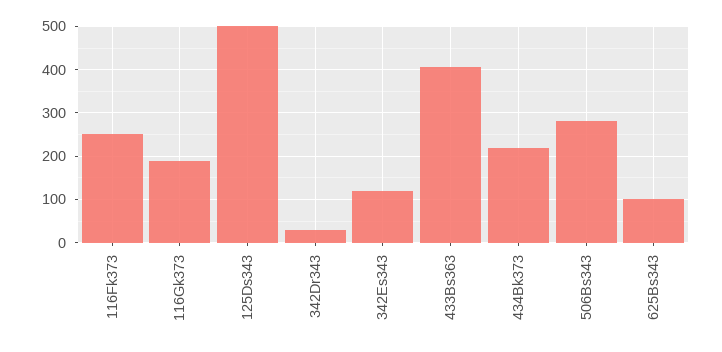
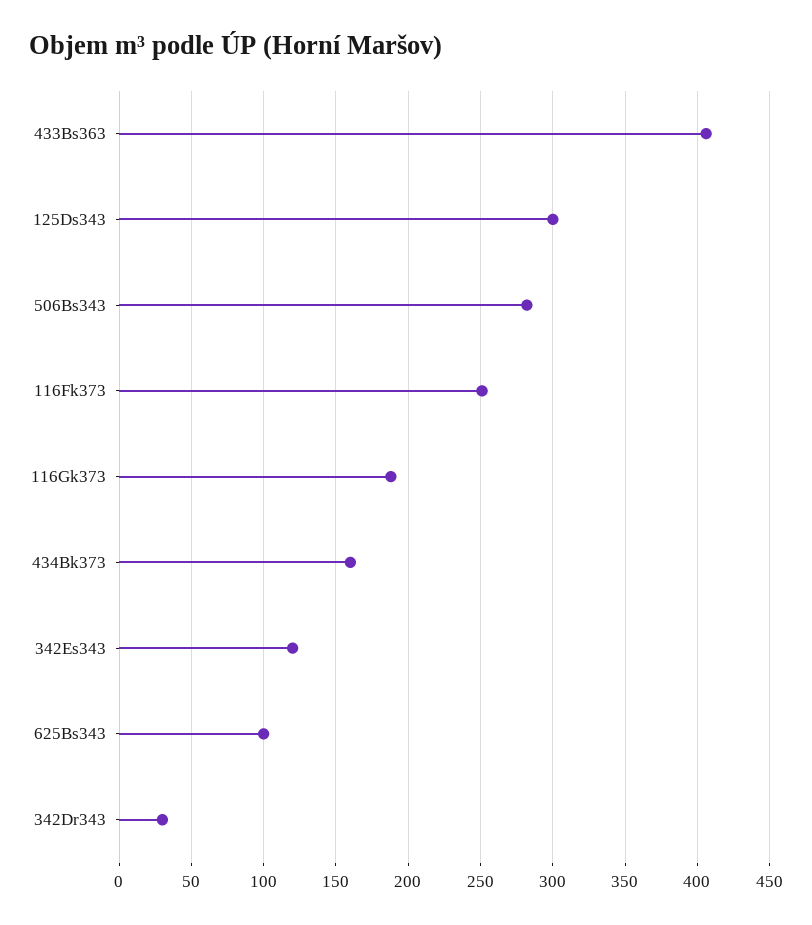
  {
    "116Fk373": 250,
    "116Gk373": 190,
-   "125Ds343": 500,
+   "125Ds343": 300,
    "342Dr343": 30,
    "342Es343": 120,
    "433Bs363": 405,
-   "434Bk373": 220,
+   "434Bk373": 160,
    "506Bs343": 280,
    "625Bs343": 100
  }

